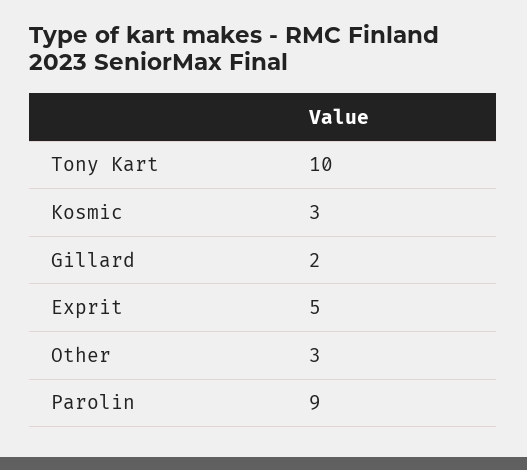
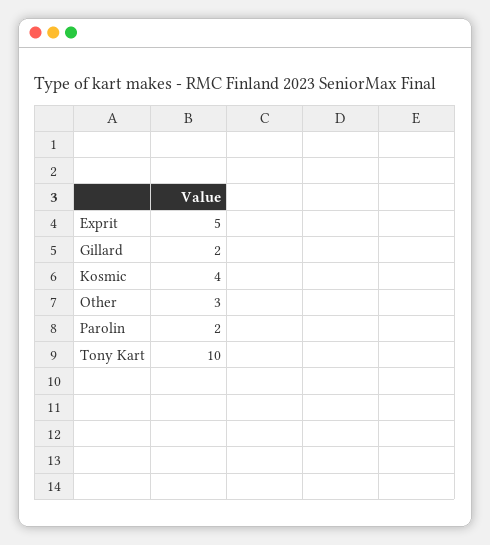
  {
    "Tony Kart": 10,
-   "Kosmic": 3,
+   "Kosmic": 4,
    "Gillard": 2,
    "Exprit": 5,
    "Other": 3,
-   "Parolin": 9
+   "Parolin": 2
  }

